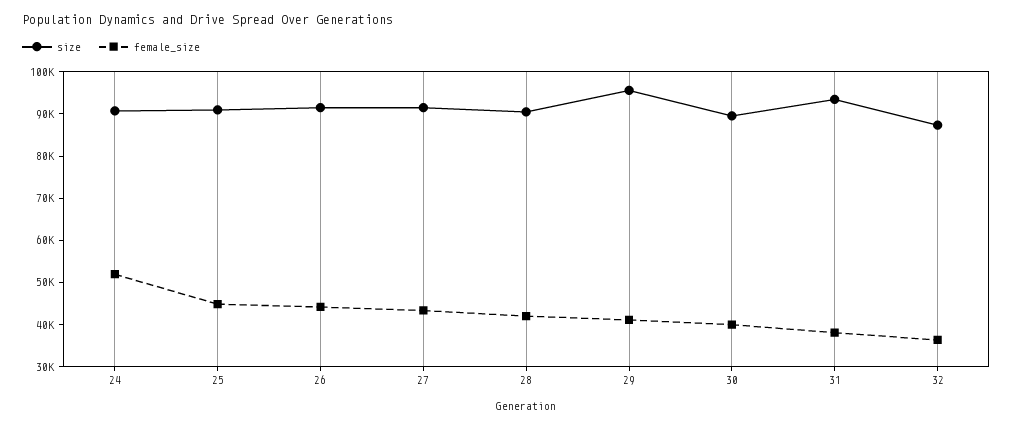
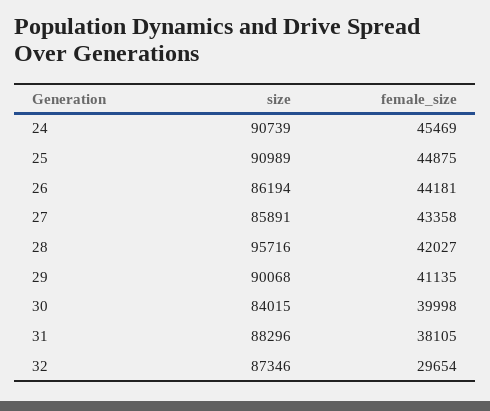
  {
    "size": {
      "24": 90739,
      "25": 90989,
-     "26": 92000,
+     "26": 86194,
-     "27": 92000,
+     "27": 85891,
-     "28": 90000,
+     "28": 95716,
-     "29": 96000,
+     "29": 90068,
-     "30": 90000,
+     "30": 84015,
-     "31": 94000,
+     "31": 88296,
      "32": 87346
    },
    "female_size": {
-     "24": 52000,
+     "24": 45469,
      "25": 44875,
      "26": 44181,
      "27": 43358,
      "28": 42027,
      "29": 41135,
      "30": 39998,
      "31": 38105,
-     "32": 36000
+     "32": 29654
    }
  }

